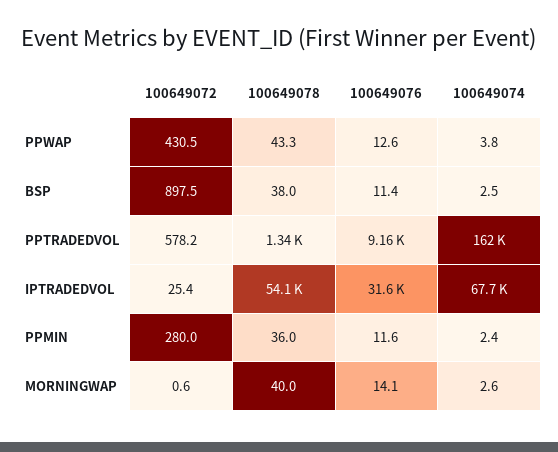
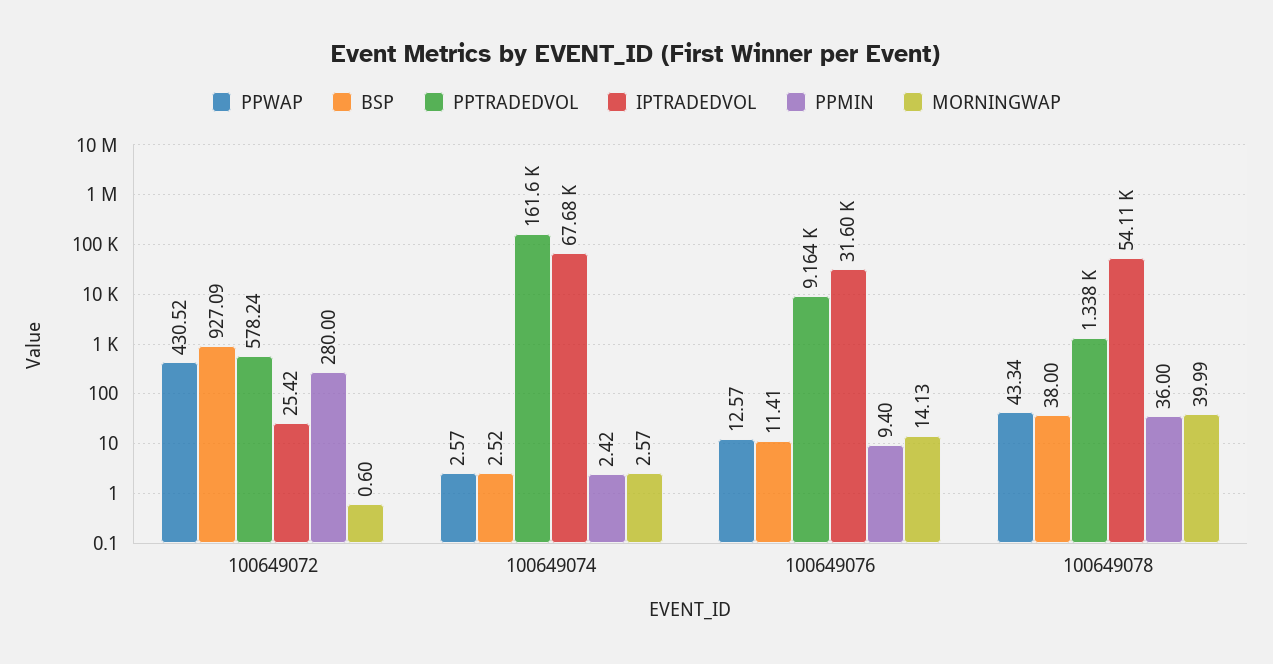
  {
    "PPWAP": {
      "100649072": 430.52,
      "100649078": 43.34,
      "100649076": 12.57,
-     "100649074": 3.8
+     "100649074": 2.57
    },
    "BSP": {
-     "100649072": 897.5,
+     "100649072": 927.09,
      "100649078": 38,
      "100649076": 11.41,
      "100649074": 2.52
    },
    "PPTRADEDVOL": {
      "100649072": 578.24,
      "100649078": 1338,
      "100649076": 9164,
      "100649074": 161600
    },
    "IPTRADEDVOL": {
      "100649072": 25.42,
      "100649078": 54110,
      "100649076": 31600,
      "100649074": 67680
    },
    "PPMIN": {
      "100649072": 280,
      "100649078": 36,
-     "100649076": 11.6,
+     "100649076": 9.4,
      "100649074": 2.42
    },
    "MORNINGWAP": {
      "100649072": 0.6,
      "100649078": 39.99,
      "100649076": 14.13,
      "100649074": 2.57
    }
  }

